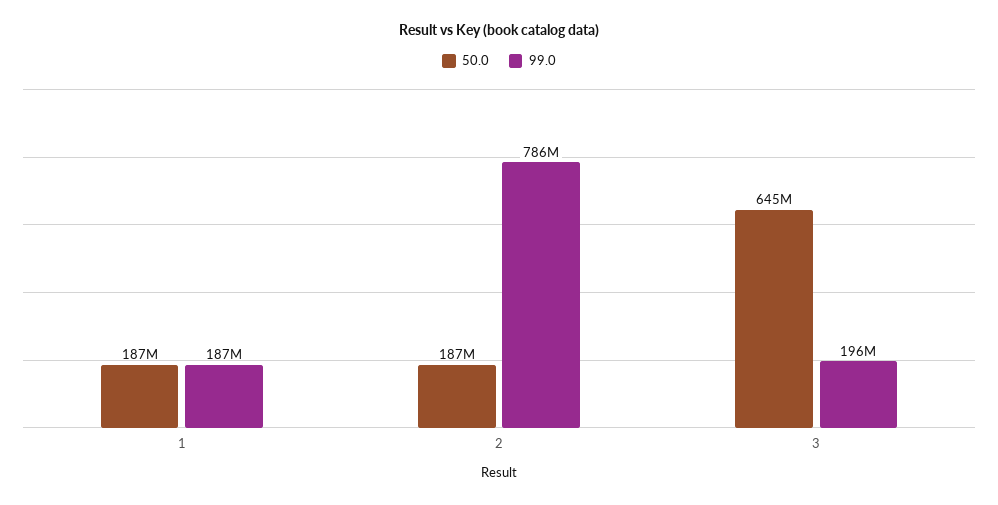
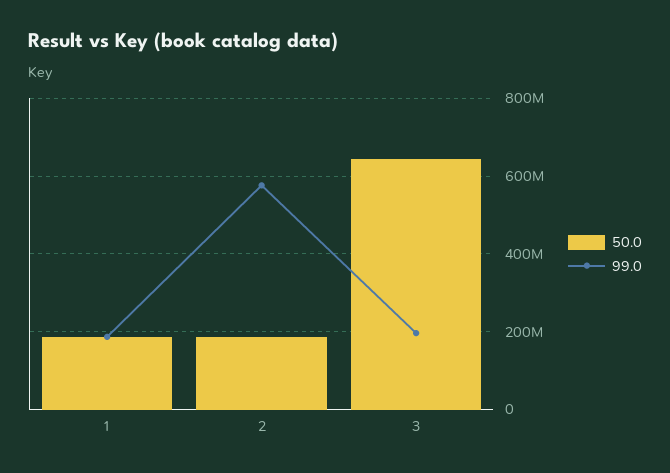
  {
    "50.0": {
      "1": 187000000,
      "2": 187000000,
      "3": 645000000
    },
    "99.0": {
      "1": 187000000,
-     "2": 786000000,
+     "2": 580000000,
      "3": 196000000
    }
  }

